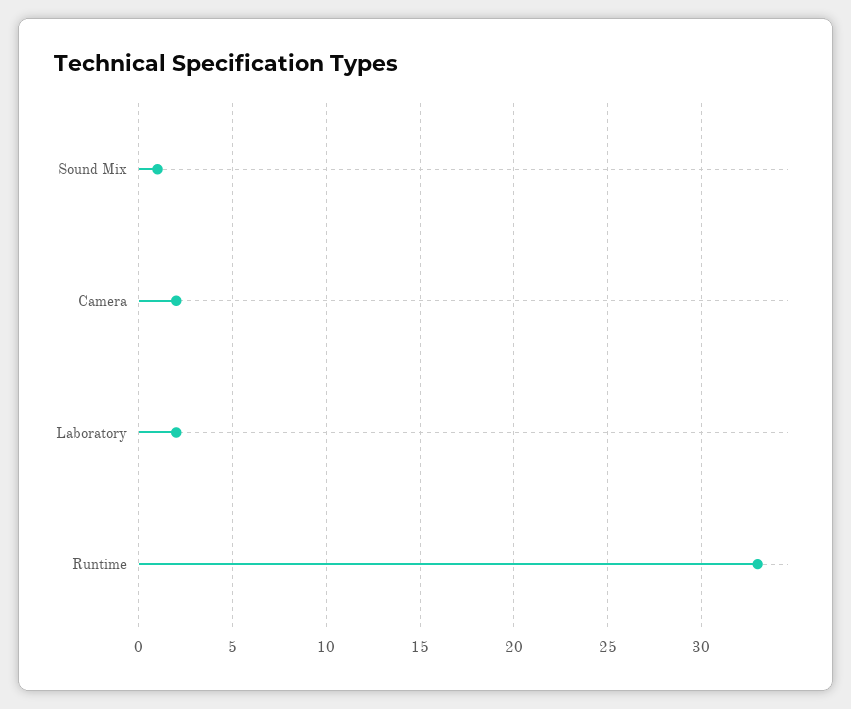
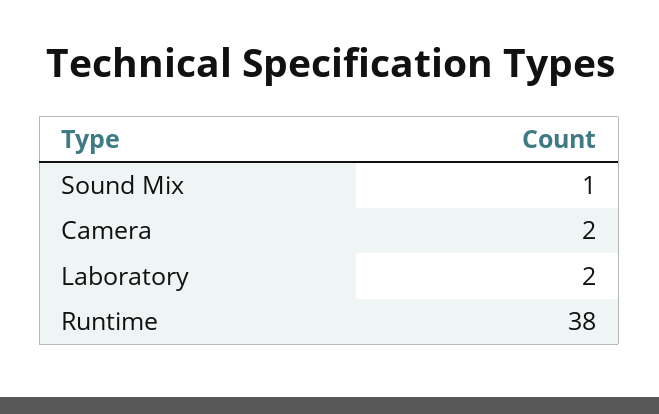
  {
    "Sound Mix": 1,
    "Camera": 2,
    "Laboratory": 2,
-   "Runtime": 33
+   "Runtime": 38
  }

